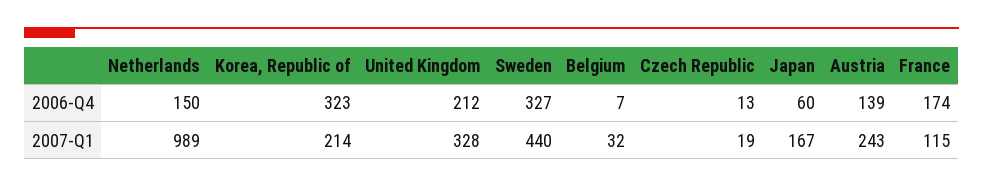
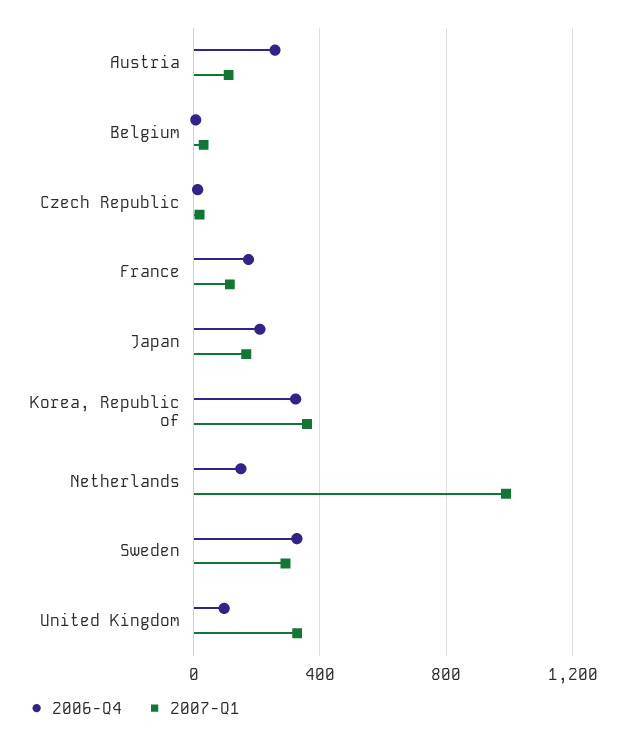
  {
    "2006-Q4": {
      "Netherlands": 150,
      "Korea, Republic of": 323,
-     "United Kingdom": 212,
+     "United Kingdom": 100,
      "Sweden": 327,
      "Belgium": 7,
      "Czech Republic": 13,
-     "Japan": 60,
+     "Japan": 200,
-     "Austria": 139,
+     "Austria": 250,
      "France": 174
    },
    "2007-Q1": {
      "Netherlands": 989,
-     "Korea, Republic of": 214,
+     "Korea, Republic of": 350,
      "United Kingdom": 328,
-     "Sweden": 440,
+     "Sweden": 300,
      "Belgium": 32,
      "Czech Republic": 19,
      "Japan": 167,
-     "Austria": 243,
+     "Austria": 100,
      "France": 115
    }
  }

